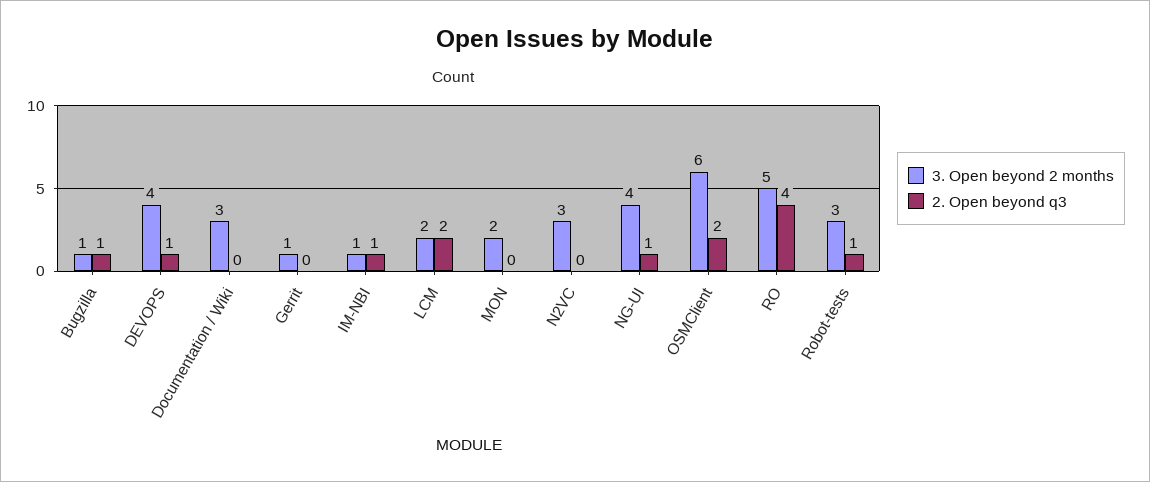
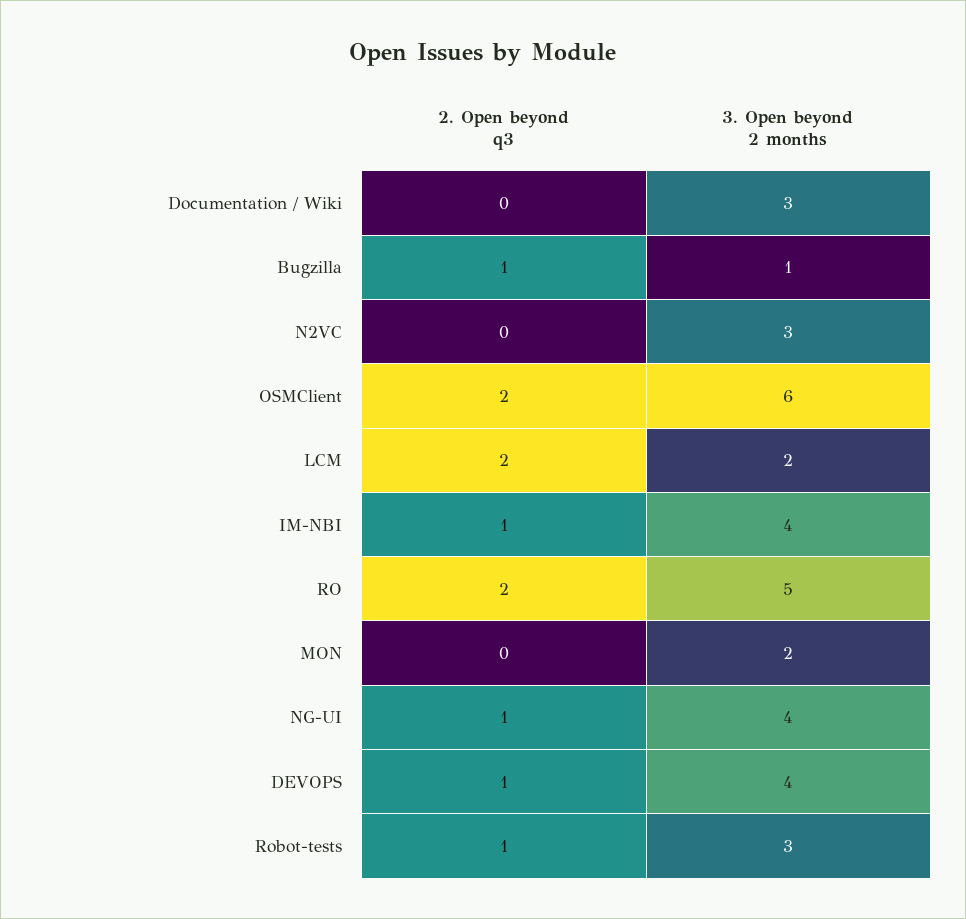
  {
    "3. Open beyond 2 months": {
      "Bugzilla": 1,
      "DEVOPS": 4,
      "Documentation / Wiki": 3,
-     "Gerrit": 1,
-     "IM-NBI": 1,
+     "IM-NBI": 4,
      "LCM": 2,
      "MON": 2,
      "N2VC": 3,
      "NG-UI": 4,
      "OSMClient": 6,
      "RO": 5,
      "Robot-tests": 3
    },
    "2. Open beyond q3": {
      "Bugzilla": 1,
      "DEVOPS": 1,
      "Documentation / Wiki": 0,
-     "Gerrit": 0,
      "IM-NBI": 1,
      "LCM": 2,
      "MON": 0,
      "N2VC": 0,
      "NG-UI": 1,
      "OSMClient": 2,
-     "RO": 4,
+     "RO": 2,
      "Robot-tests": 1
    }
  }

